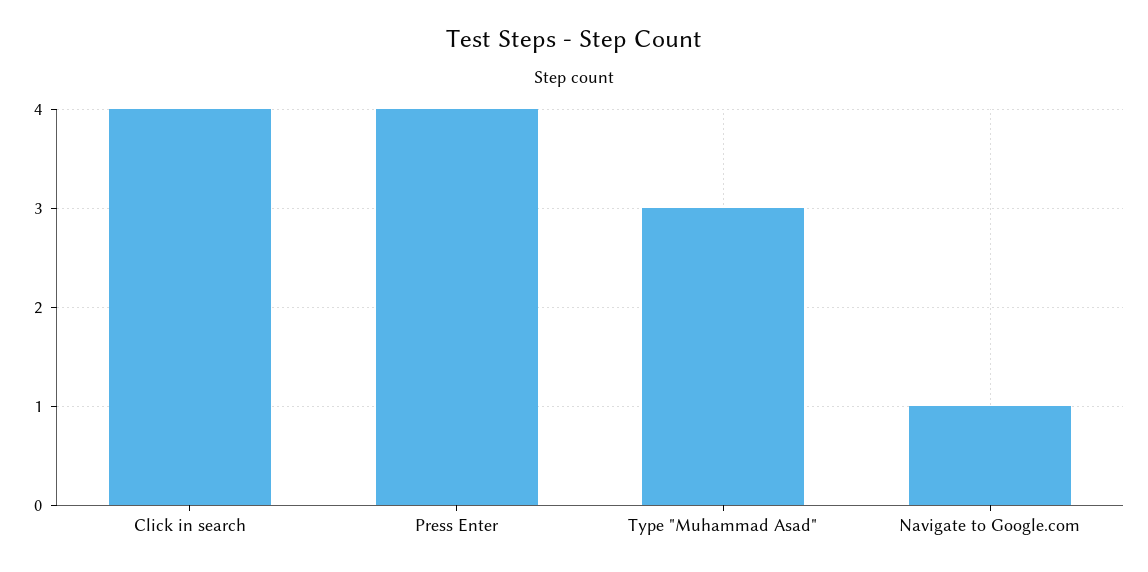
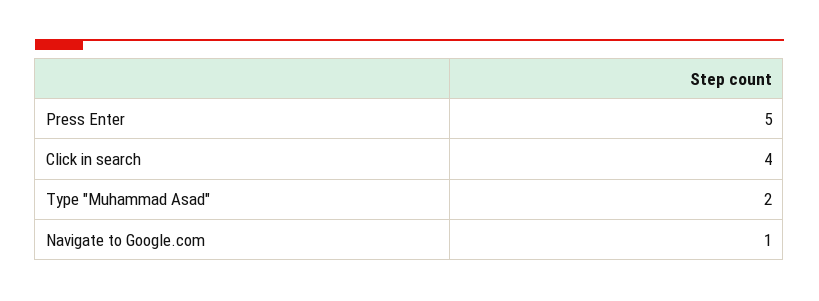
  {
    "Click in search": 4,
-   "Press Enter": 4,
+   "Press Enter": 5,
-   "Type \"Muhammad Asad\"": 3,
+   "Type \"Muhammad Asad\"": 2,
    "Navigate to Google.com": 1
  }

